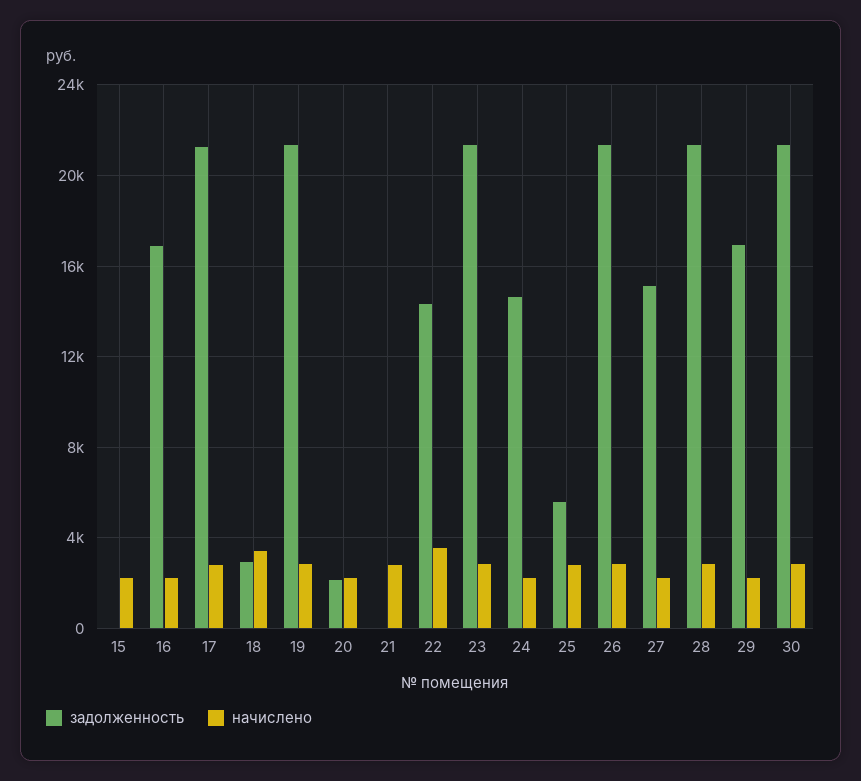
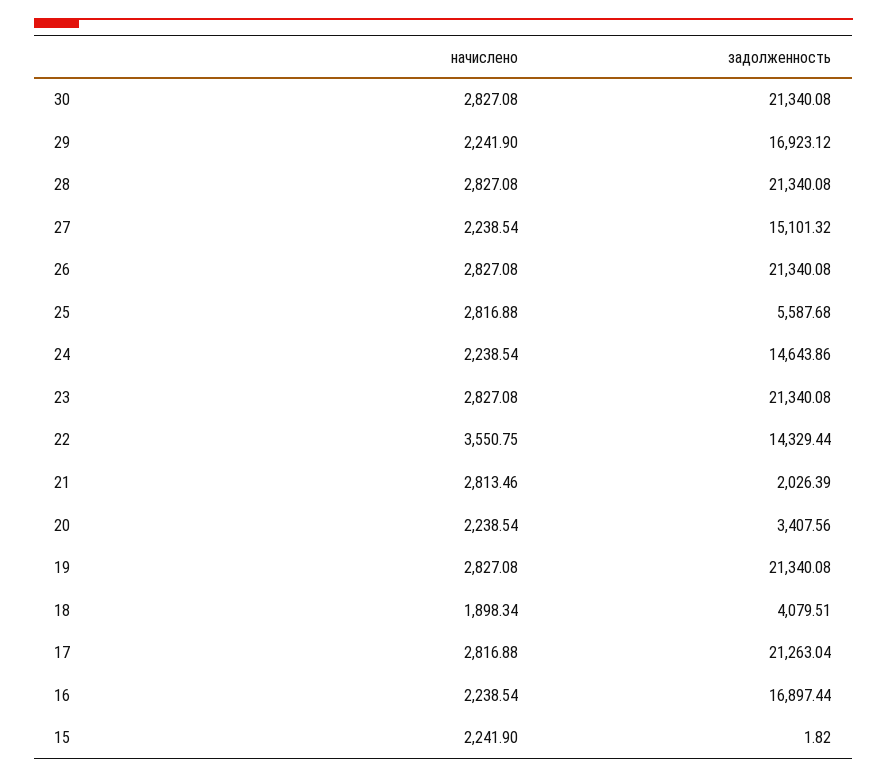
  {
    "задолженность": {
      "15": 1.82,
      "16": 16897.44,
      "17": 21263.04,
-     "18": 3000,
+     "18": 4079.51,
      "19": 21340.08,
-     "20": 2000,
+     "20": 3407.56,
-     "21": 0,
+     "21": 2026.39,
      "22": 14329.44,
      "23": 21340.08,
      "24": 14643.86,
      "25": 5587.68,
      "26": 21340.08,
      "27": 15101.32,
      "28": 21340.08,
      "29": 16923.12,
      "30": 21340.08
    },
    "начислено": {
      "15": 2241.9,
      "16": 2238.54,
      "17": 2816.88,
-     "18": 3500,
+     "18": 1898.34,
      "19": 2827.08,
      "20": 2238.54,
      "21": 2813.46,
      "22": 3550.75,
      "23": 2827.08,
      "24": 2238.54,
      "25": 2816.88,
      "26": 2827.08,
      "27": 2238.54,
      "28": 2827.08,
      "29": 2241.9,
      "30": 2827.08
    }
  }

